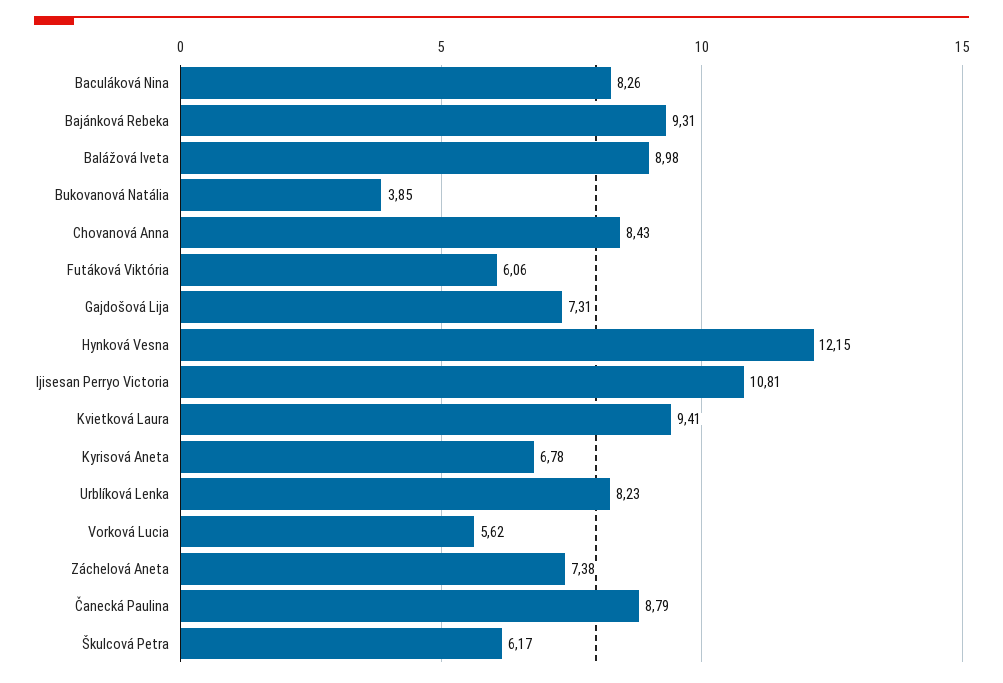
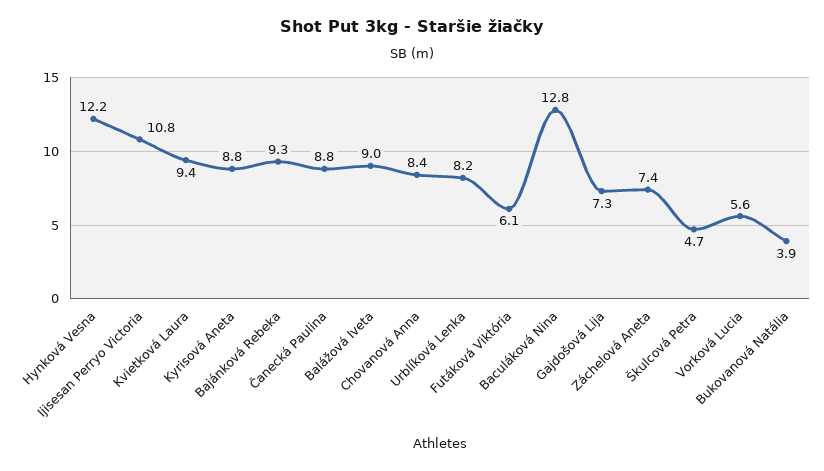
  {
-   "Baculáková Nina": 8.26,
+   "Baculáková Nina": 12.8,
    "Bajánková Rebeka": 9.31,
    "Balážová Iveta": 8.98,
    "Bukovanová Natália": 3.85,
    "Chovanová Anna": 8.43,
    "Futáková Viktória": 6.06,
    "Gajdošová Lija": 7.31,
    "Hynková Vesna": 12.15,
    "Ijisesan Perryo Victoria": 10.81,
    "Kvietková Laura": 9.41,
-   "Kyrisová Aneta": 6.78,
+   "Kyrisová Aneta": 8.8,
    "Urblíková Lenka": 8.23,
    "Vorková Lucia": 5.62,
    "Záchelová Aneta": 7.38,
    "Čanecká Paulina": 8.79,
-   "Škulcová Petra": 6.17
+   "Škulcová Petra": 4.7
  }

